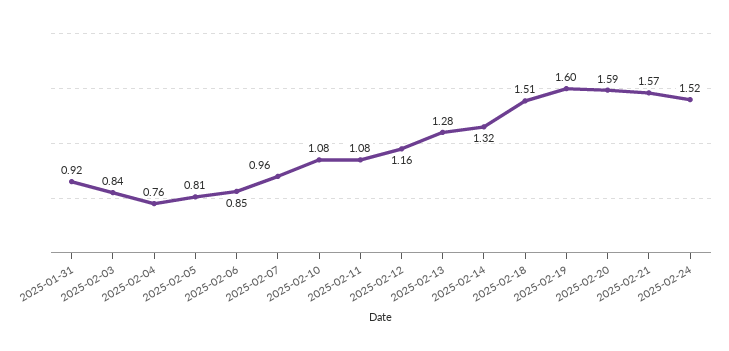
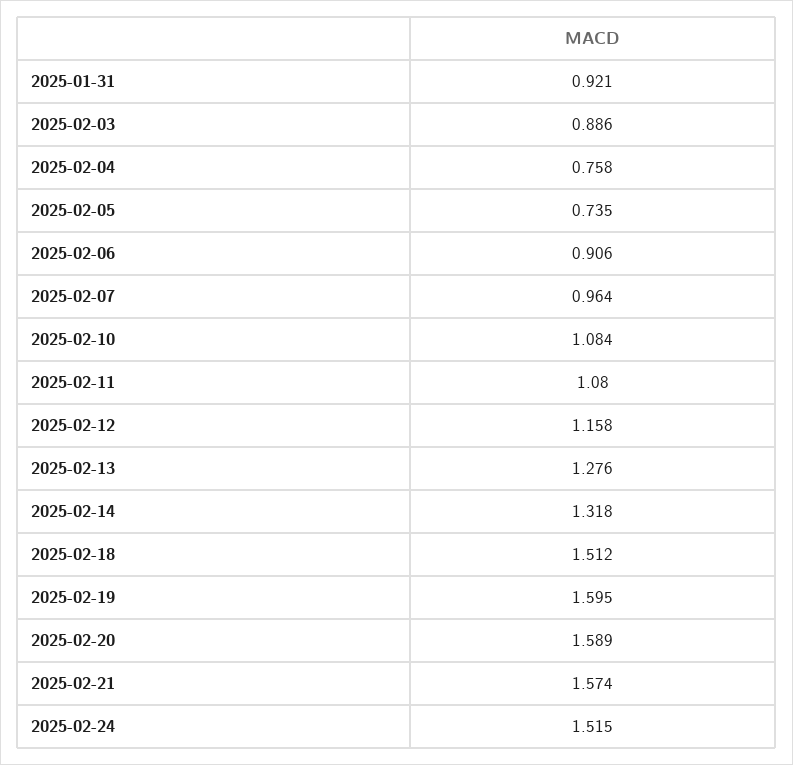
  {
    "2025-01-31": 0.921,
-   "2025-02-03": 0.84,
+   "2025-02-03": 0.886,
    "2025-02-04": 0.758,
-   "2025-02-05": 0.81,
+   "2025-02-05": 0.735,
-   "2025-02-06": 0.85,
+   "2025-02-06": 0.906,
    "2025-02-07": 0.964,
    "2025-02-10": 1.084,
    "2025-02-11": 1.08,
    "2025-02-12": 1.158,
    "2025-02-13": 1.276,
    "2025-02-14": 1.318,
    "2025-02-18": 1.512,
    "2025-02-19": 1.595,
    "2025-02-20": 1.589,
    "2025-02-21": 1.574,
    "2025-02-24": 1.515
  }

